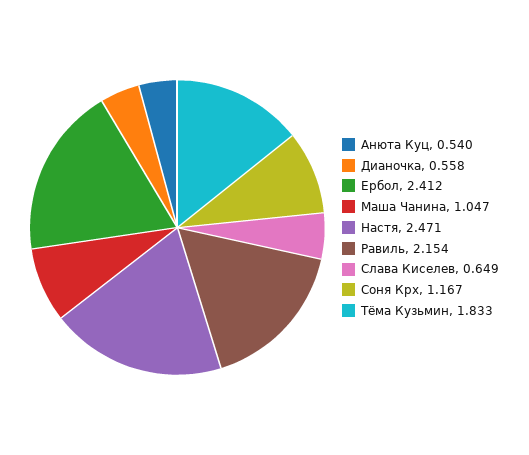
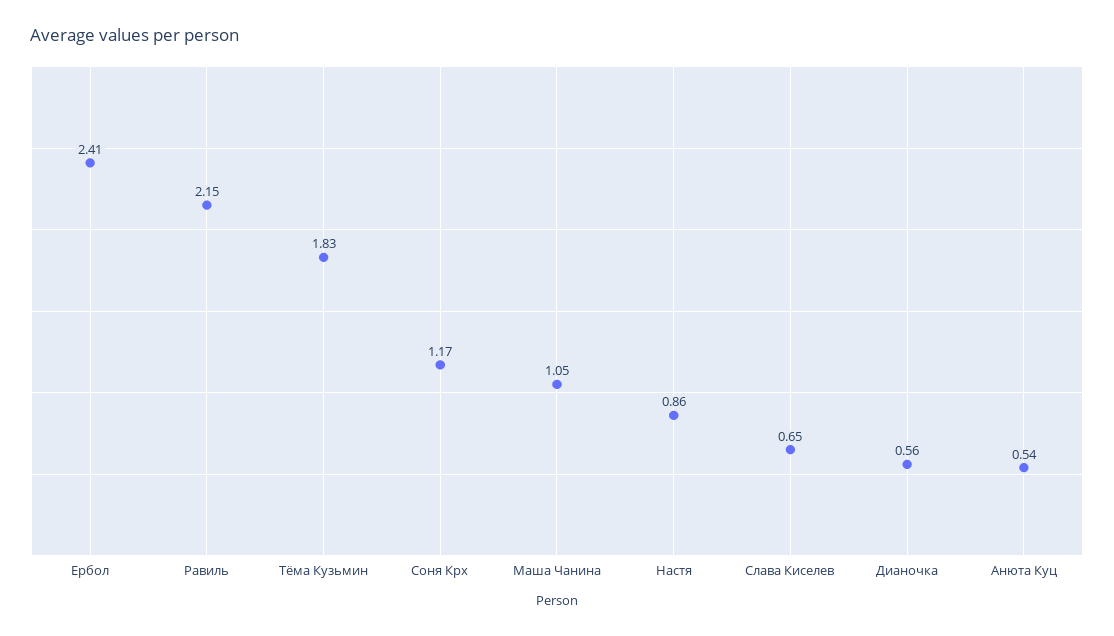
  {
    "Анюта Куц": 0.54,
    "Дианочка": 0.558,
    "Ербол": 2.412,
    "Маша Чанина": 1.047,
-   "Настя": 2.471,
+   "Настя": 0.86,
    "Равиль": 2.154,
    "Слава Киселев": 0.649,
    "Соня Крх": 1.167,
    "Тёма Кузьмин": 1.833
  }

